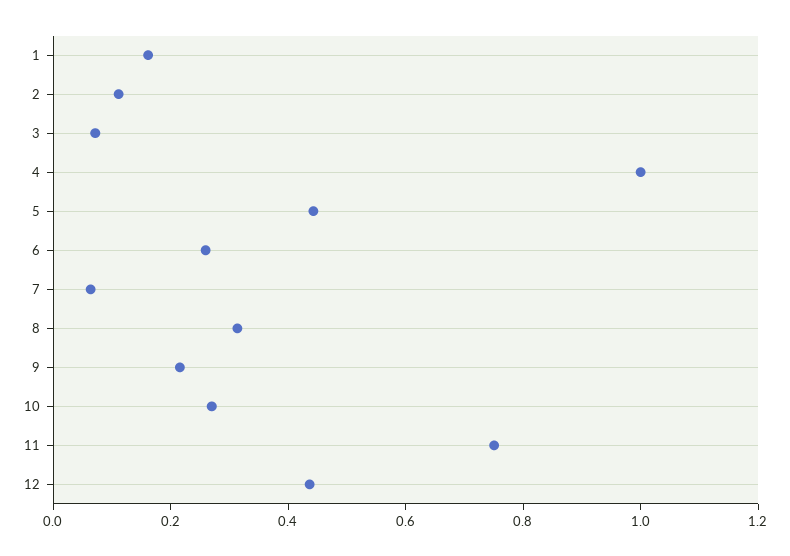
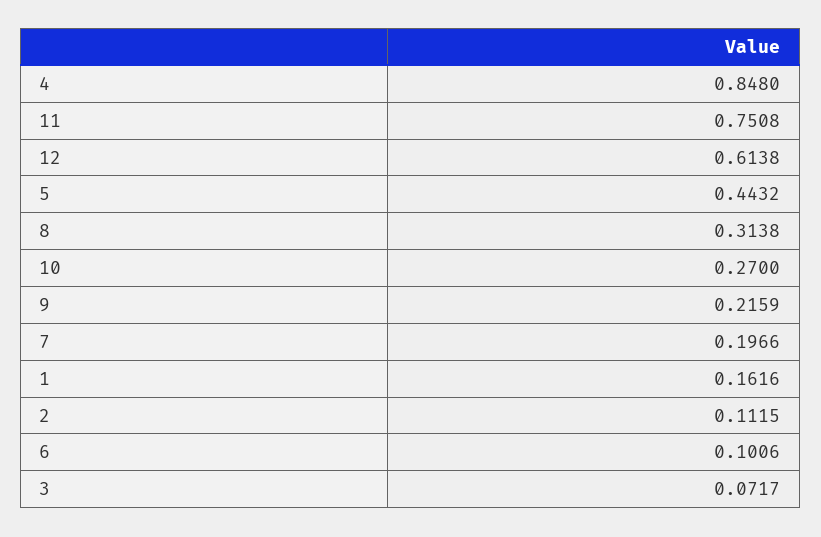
  {
    "1": 0.1616,
    "2": 0.1115,
    "3": 0.0717,
-   "4": 1,
+   "4": 0.848,
    "5": 0.4432,
-   "6": 0.25,
+   "6": 0.1006,
-   "7": 0.05,
+   "7": 0.1966,
    "8": 0.3138,
    "9": 0.2159,
    "10": 0.27,
    "11": 0.7508,
-   "12": 0.45
+   "12": 0.6138
  }

